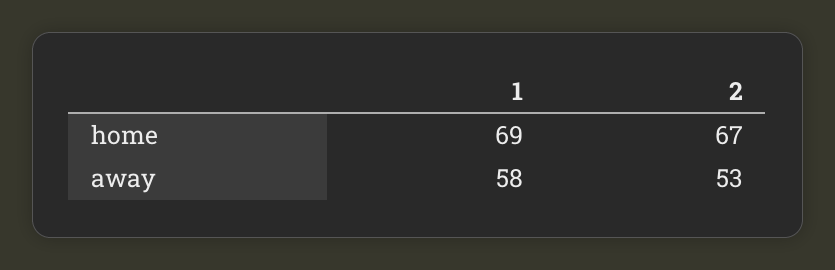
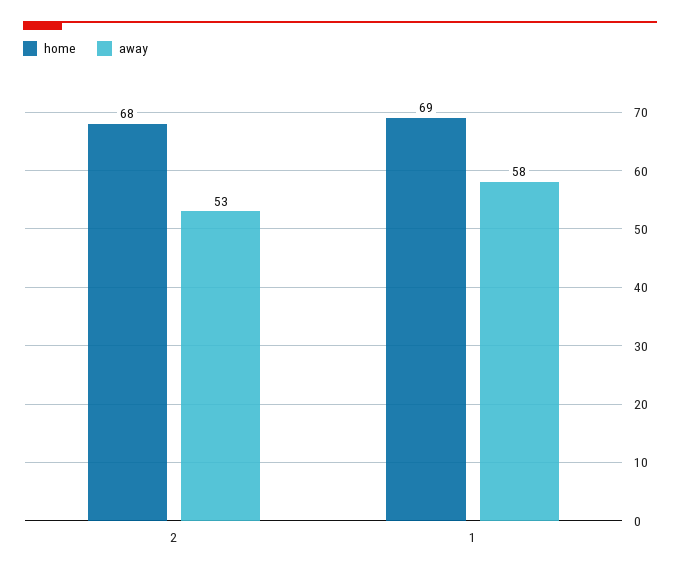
  {
    "home": {
      "1": 69,
-     "2": 67
+     "2": 68
    },
    "away": {
      "1": 58,
      "2": 53
    }
  }

